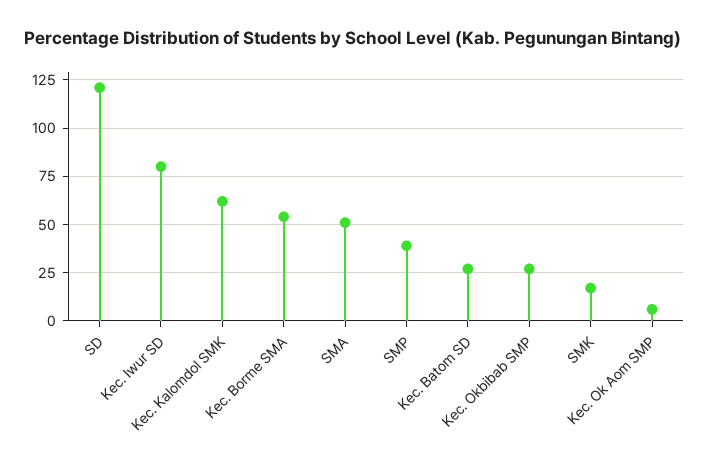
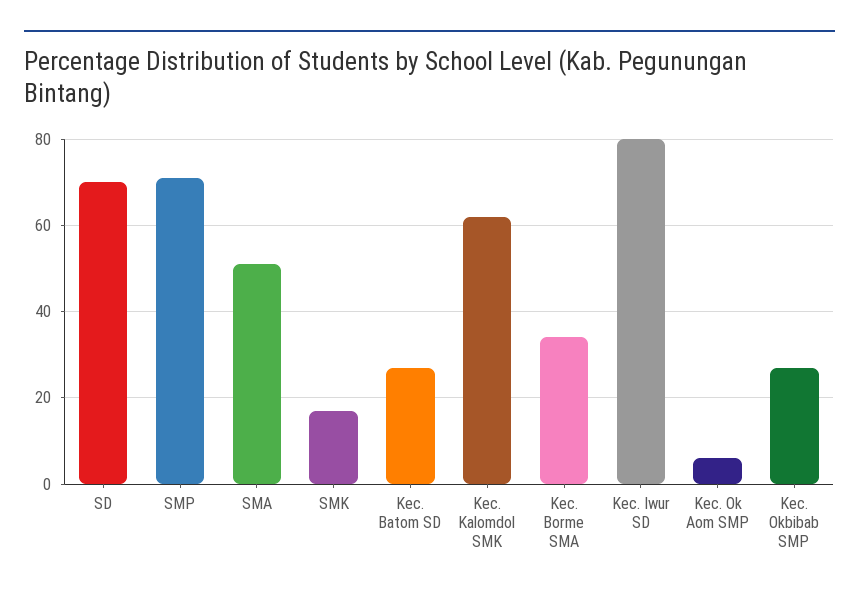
  {
-   "SD": 120,
+   "SD": 70,
    "Kec. Iwur SD": 80,
    "Kec. Kalomdol SMK": 60,
-   "Kec. Borme SMA": 55,
+   "Kec. Borme SMA": 35,
    "SMA": 50,
-   "SMP": 40,
+   "SMP": 70,
    "Kec. Batom SD": 25,
    "Kec. Okbibab SMP": 25,
    "SMK": 15,
    "Kec. Ok Aom SMP": 5
  }

